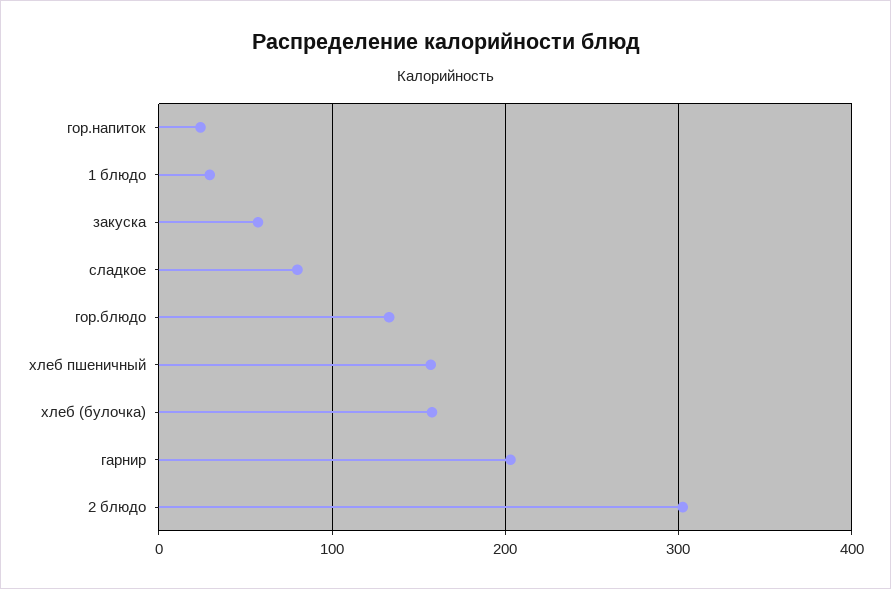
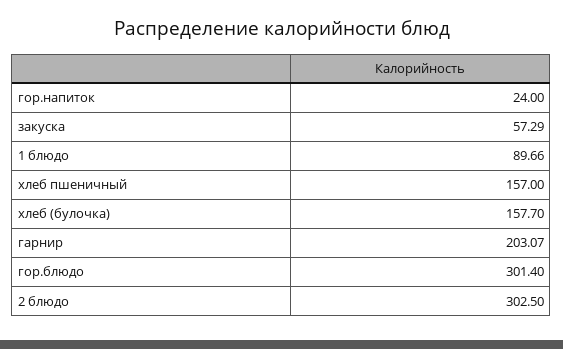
  {
    "гор.напиток": 24,
-   "1 блюдо": 30,
+   "1 блюдо": 89.66,
    "закуска": 57.29,
-   "сладкое": 80,
-   "гор.блюдо": 130,
+   "гор.блюдо": 301.4,
    "хлеб пшеничный": 157,
    "хлеб (булочка)": 157.7,
    "гарнир": 203.07,
    "2 блюдо": 302.5
  }

